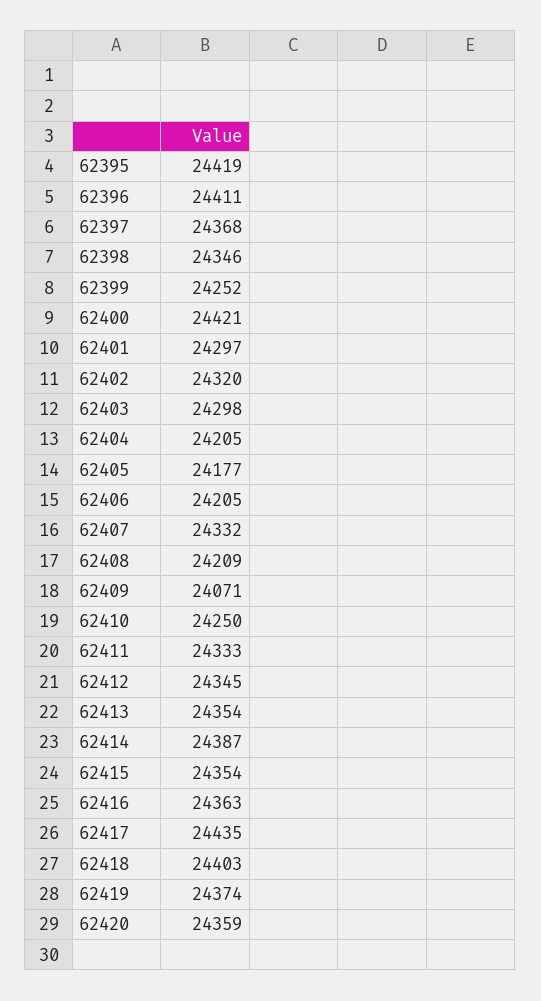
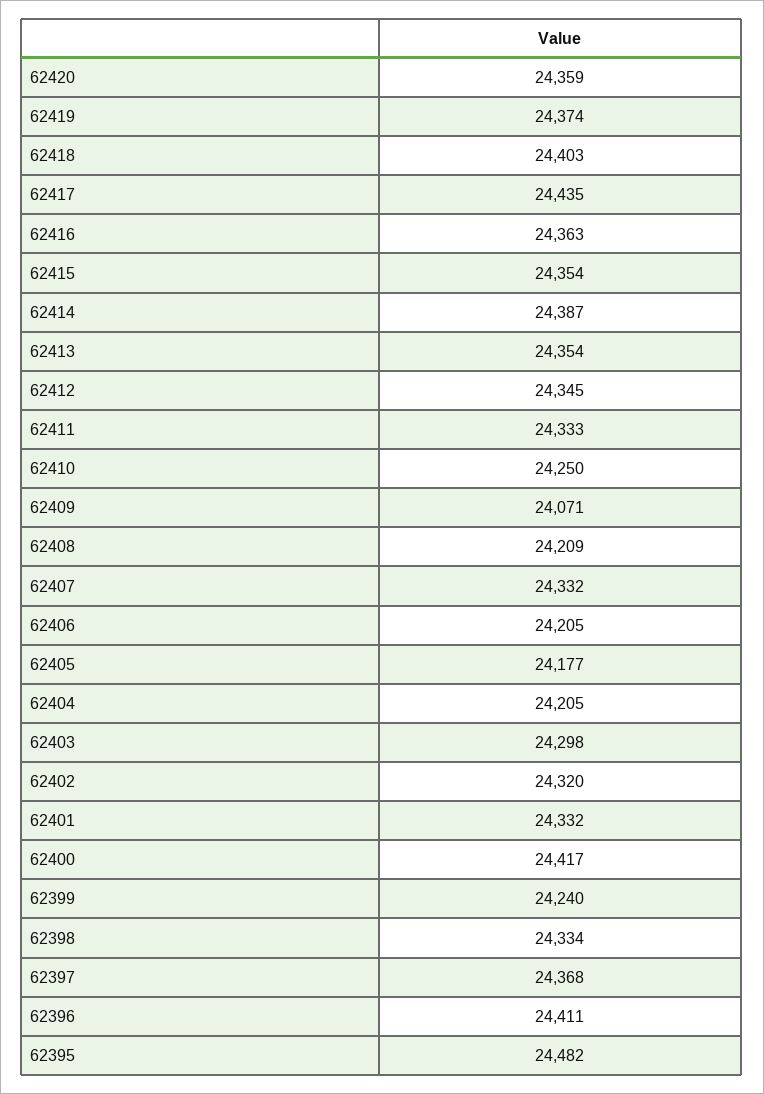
  {
-   "62395": 24419,
+   "62395": 24482,
    "62396": 24411,
    "62397": 24368,
-   "62398": 24346,
+   "62398": 24334,
-   "62399": 24252,
+   "62399": 24240,
-   "62400": 24421,
+   "62400": 24417,
-   "62401": 24297,
+   "62401": 24332,
    "62402": 24320,
    "62403": 24298,
    "62404": 24205,
    "62405": 24177,
    "62406": 24205,
    "62407": 24332,
    "62408": 24209,
    "62409": 24071,
    "62410": 24250,
    "62411": 24333,
    "62412": 24345,
    "62413": 24354,
    "62414": 24387,
    "62415": 24354,
    "62416": 24363,
    "62417": 24435,
    "62418": 24403,
    "62419": 24374,
    "62420": 24359
  }

